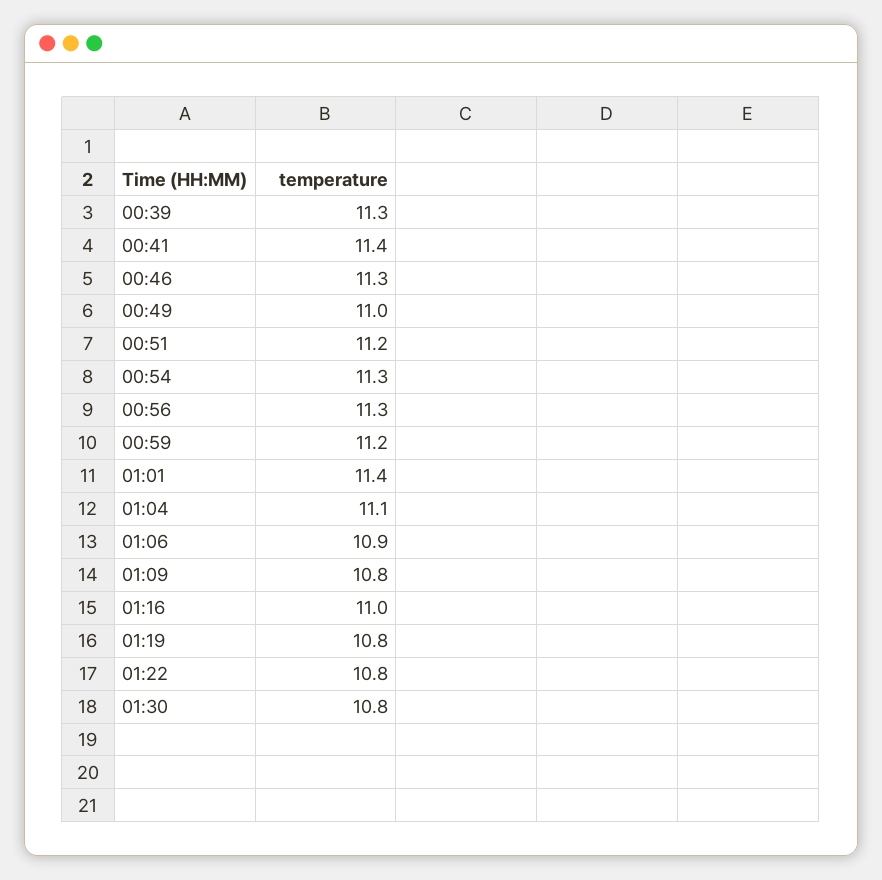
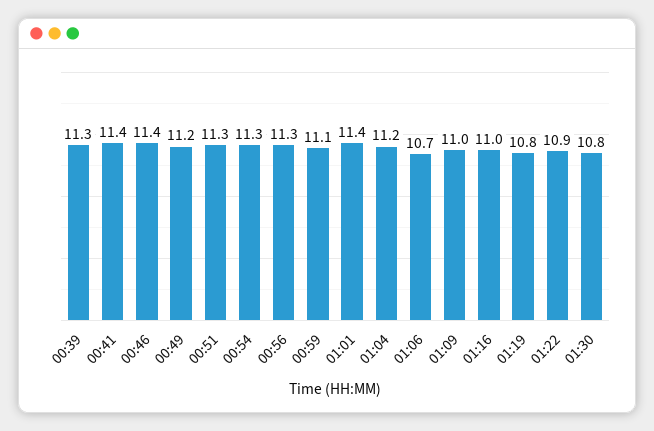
  {
    "00:39": 11.3,
    "00:41": 11.4,
-   "00:46": 11.3,
+   "00:46": 11.4,
-   "00:49": 11,
+   "00:49": 11.2,
-   "00:51": 11.2,
+   "00:51": 11.3,
    "00:54": 11.3,
    "00:56": 11.3,
-   "00:59": 11.2,
+   "00:59": 11.1,
    "01:01": 11.4,
-   "01:04": 11.1,
+   "01:04": 11.2,
-   "01:06": 10.9,
+   "01:06": 10.7,
-   "01:09": 10.8,
+   "01:09": 11,
    "01:16": 11,
    "01:19": 10.8,
-   "01:22": 10.8,
+   "01:22": 10.9,
    "01:30": 10.8
  }

